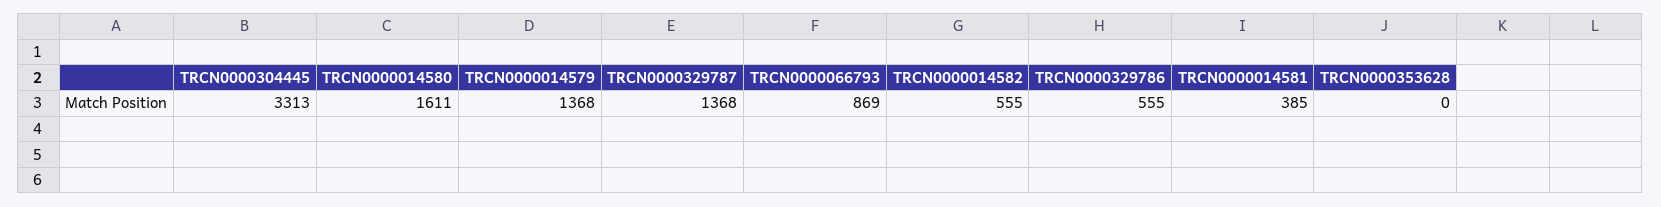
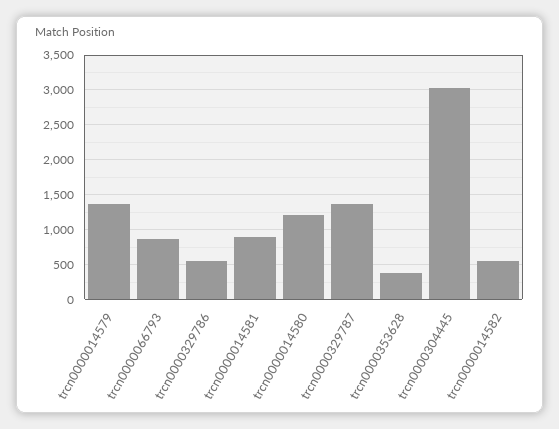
  {
-   "TRCN0000304445": 3313,
+   "TRCN0000304445": 3000,
-   "TRCN0000014580": 1611,
+   "TRCN0000014580": 1200,
    "TRCN0000014579": 1368,
    "TRCN0000329787": 1368,
    "TRCN0000066793": 869,
    "TRCN0000014582": 555,
    "TRCN0000329786": 555,
-   "TRCN0000014581": 385,
+   "TRCN0000014581": 900,
-   "TRCN0000353628": 0
+   "TRCN0000353628": 400
  }

